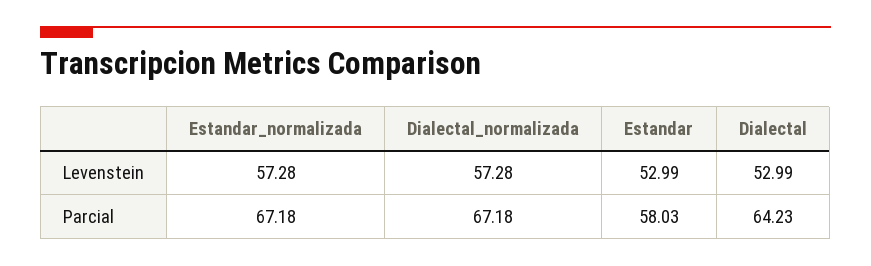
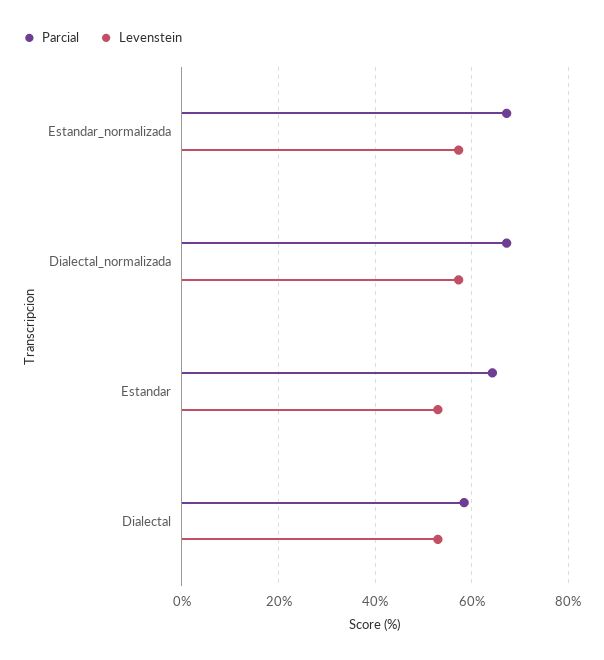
  {
    "Levenstein": {
      "Estandar_normalizada": 57.28,
      "Dialectal_normalizada": 57.28,
      "Estandar": 52.99,
      "Dialectal": 52.99
    },
    "Parcial": {
      "Estandar_normalizada": 67.18,
      "Dialectal_normalizada": 67.18,
-     "Estandar": 58.03,
+     "Estandar": 64,
-     "Dialectal": 64.23
+     "Dialectal": 58
    }
  }

